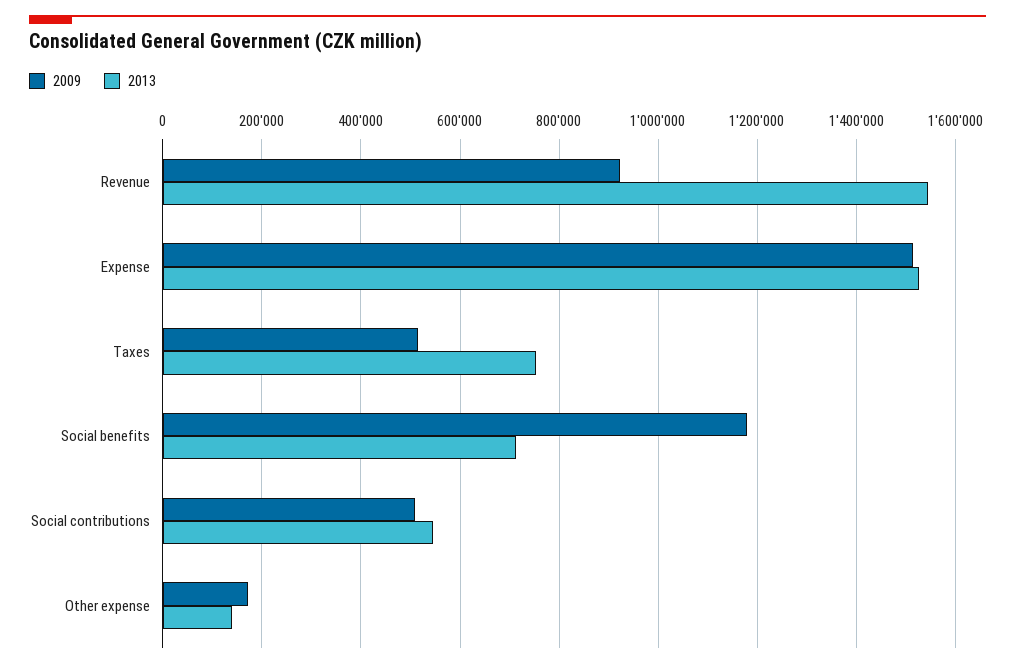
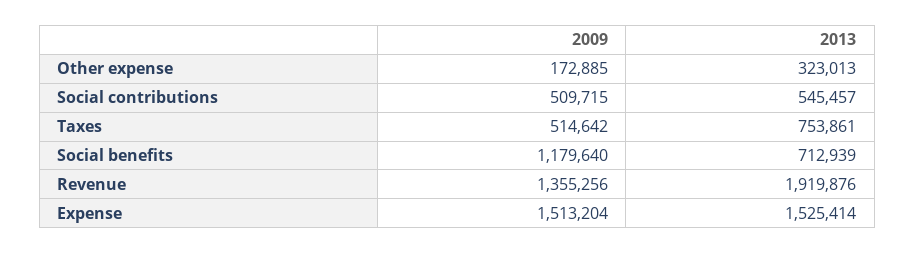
  {
    "2009": {
-     "Revenue": 920000,
+     "Revenue": 1355256,
      "Expense": 1513204,
      "Taxes": 514642,
      "Social benefits": 1179640,
      "Social contributions": 509715,
      "Other expense": 172885
    },
    "2013": {
-     "Revenue": 1540000,
+     "Revenue": 1919876,
      "Expense": 1525414,
      "Taxes": 753861,
      "Social benefits": 712939,
      "Social contributions": 545457,
-     "Other expense": 140000
+     "Other expense": 323013
    }
  }

